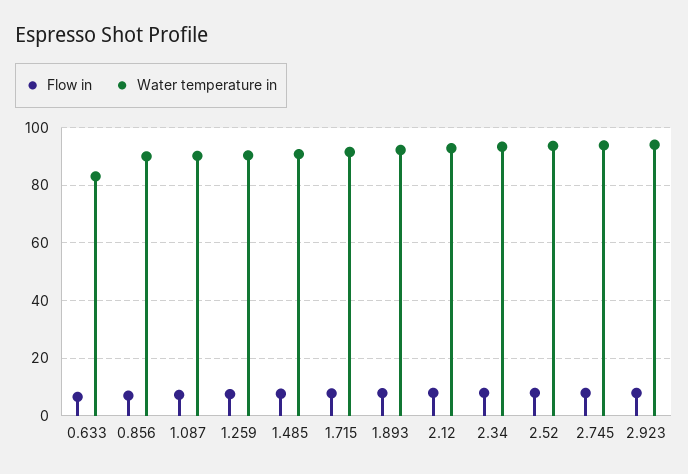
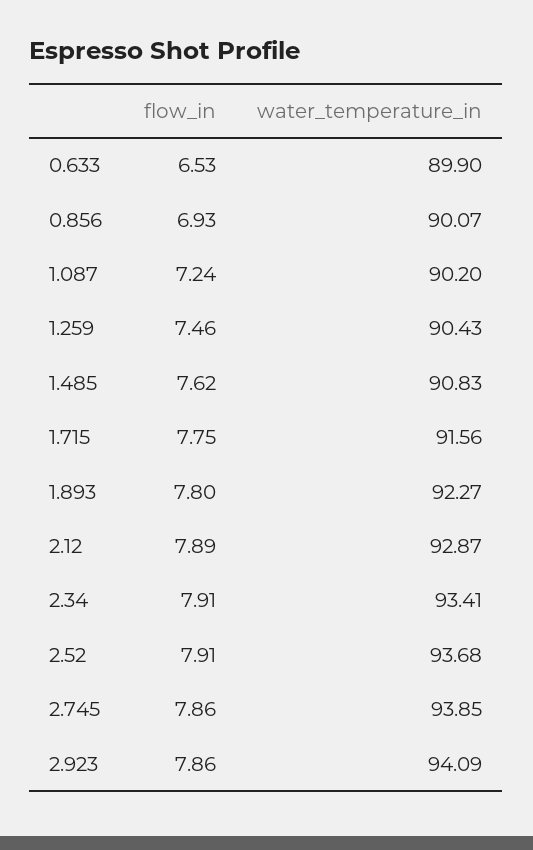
  {
    "Flow in": {
      "0.633": 6.53,
      "0.856": 6.93,
      "1.087": 7.24,
      "1.259": 7.46,
      "1.485": 7.62,
      "1.715": 7.75,
      "1.893": 7.8,
      "2.12": 7.89,
      "2.34": 7.91,
      "2.52": 7.91,
      "2.745": 7.86,
      "2.923": 7.86
    },
    "Water temperature in": {
-     "0.633": 82.5,
+     "0.633": 89.9,
      "0.856": 90.07,
      "1.087": 90.2,
      "1.259": 90.43,
      "1.485": 90.83,
      "1.715": 91.56,
      "1.893": 92.27,
      "2.12": 92.87,
      "2.34": 93.41,
      "2.52": 93.68,
      "2.745": 93.85,
      "2.923": 94.09
    }
  }

